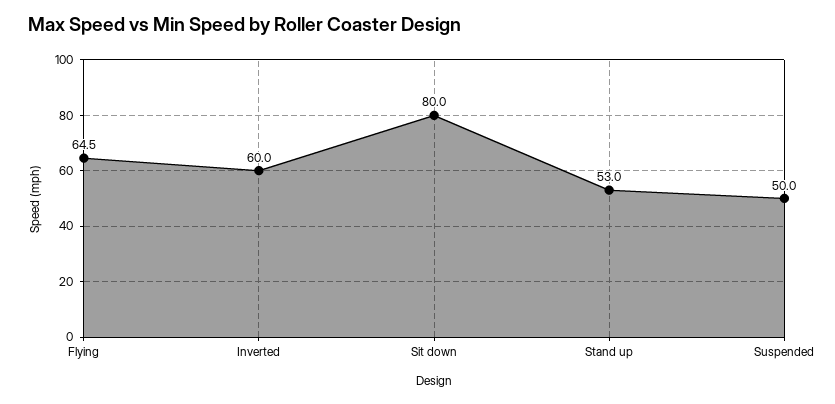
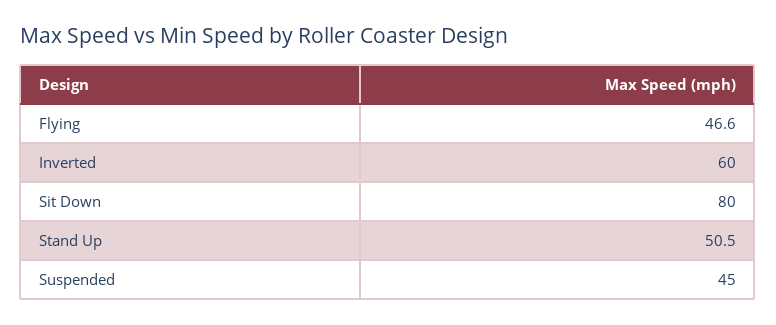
  {
-   "Flying": 64.5,
+   "Flying": 46.6,
    "Inverted": 60,
    "Sit down": 80,
-   "Stand up": 53,
+   "Stand up": 50.5,
-   "Suspended": 50
+   "Suspended": 45
  }

